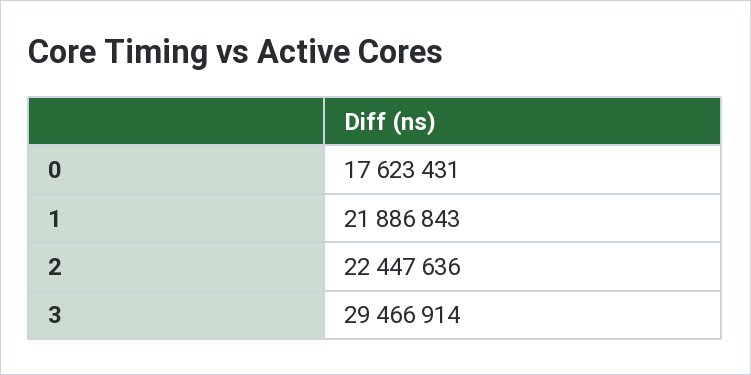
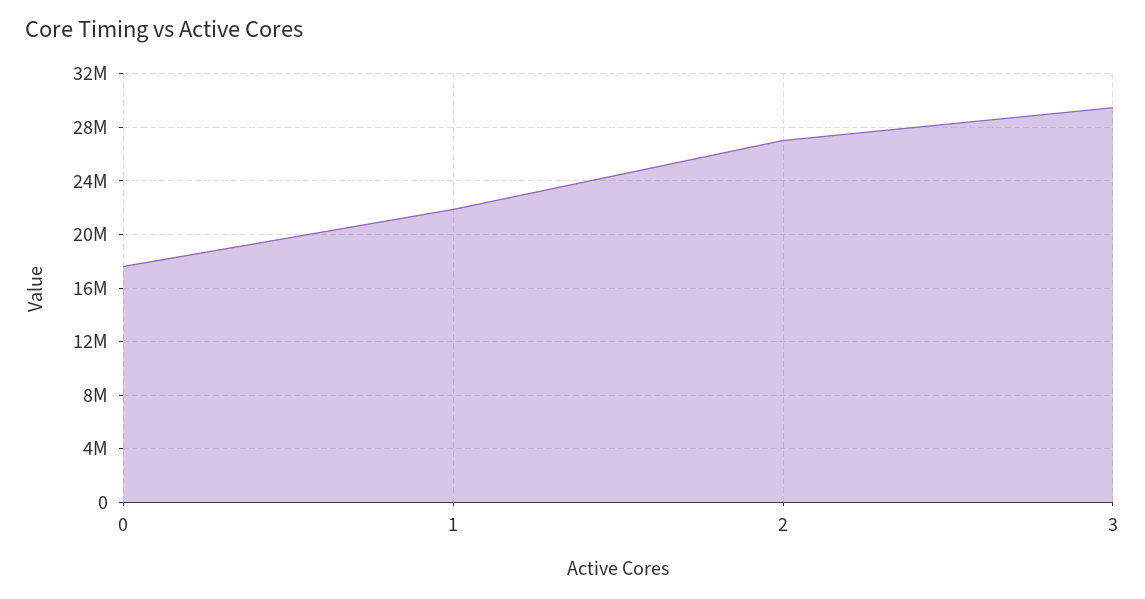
  {
    "0": 17623431,
    "1": 21886843,
-   "2": 22447636,
+   "2": 27000000,
    "3": 29466914
  }

